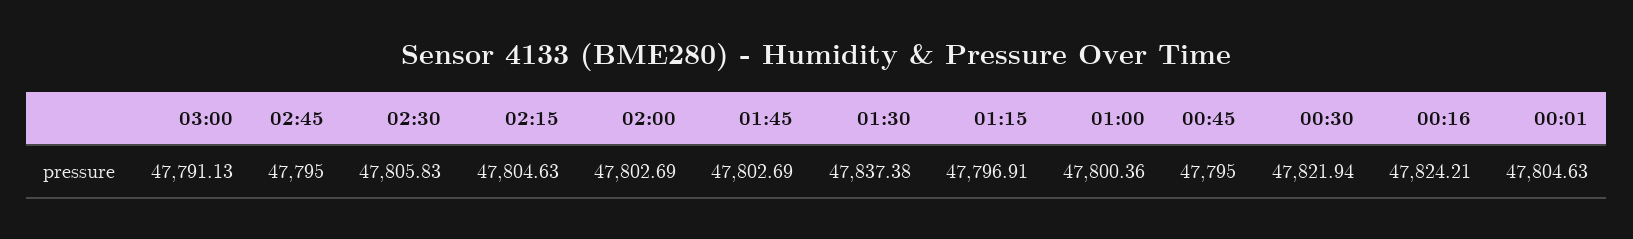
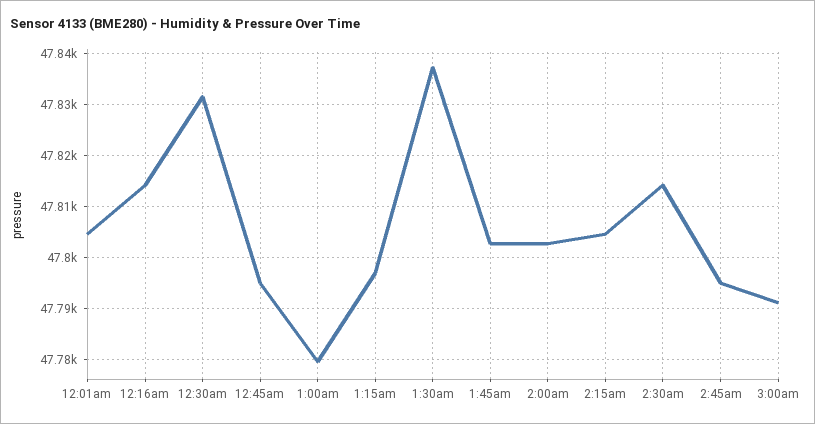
  {
    "03:00": 47791.13,
    "02:45": 47795,
-   "02:30": 47805.83,
+   "02:30": 47814,
    "02:15": 47804.63,
    "02:00": 47802.69,
    "01:45": 47802.69,
    "01:30": 47837.38,
    "01:15": 47796.91,
-   "01:00": 47800.36,
+   "01:00": 47780,
    "00:45": 47795,
-   "00:30": 47821.94,
+   "00:30": 47832,
-   "00:16": 47824.21,
+   "00:16": 47814,
    "00:01": 47804.63
  }

